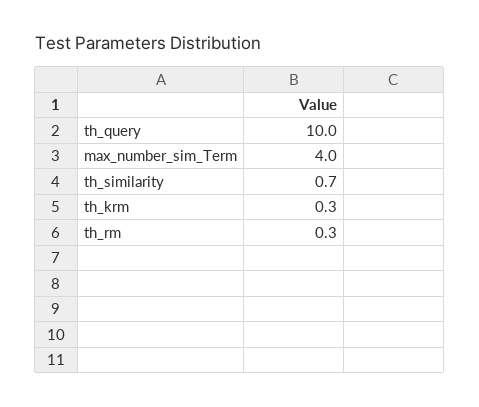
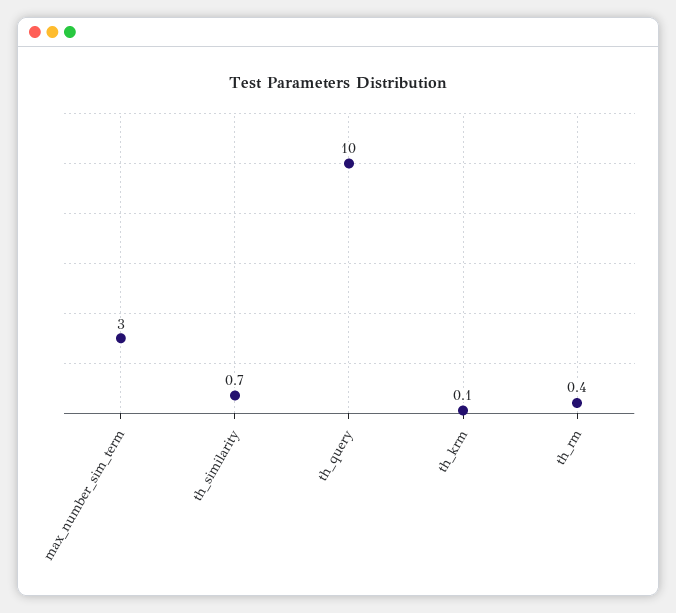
  {
    "th_query": 10,
-   "max_number_sim_Term": 4,
+   "max_number_sim_Term": 3,
    "th_similarity": 0.7,
-   "th_krm": 0.3,
+   "th_krm": 0.1,
-   "th_rm": 0.3
+   "th_rm": 0.4
  }

